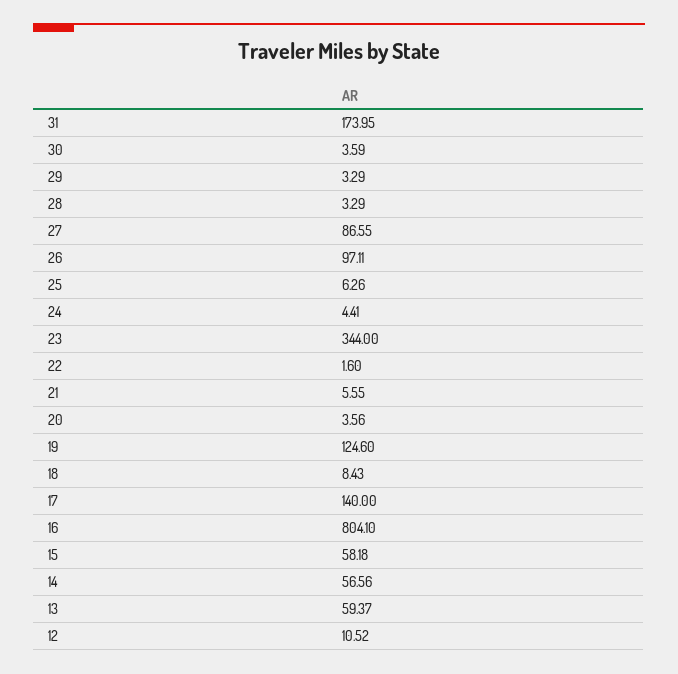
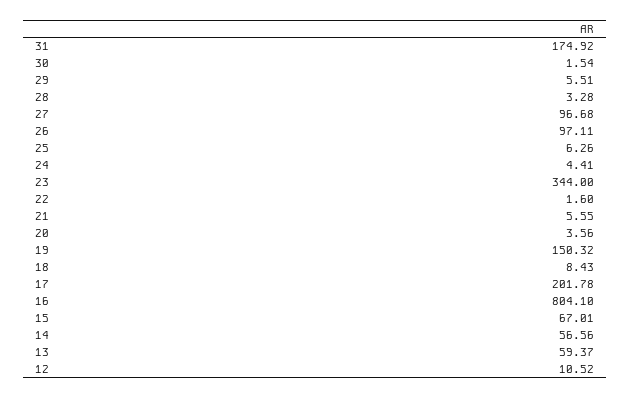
  {
-   "31": 173.95,
+   "31": 174.92,
-   "30": 3.59,
+   "30": 1.54,
-   "29": 3.29,
+   "29": 5.51,
-   "28": 3.29,
+   "28": 3.28,
-   "27": 86.55,
+   "27": 96.68,
    "26": 97.11,
    "25": 6.26,
    "24": 4.41,
    "23": 344,
    "22": 1.6,
    "21": 5.55,
    "20": 3.56,
-   "19": 124.6,
+   "19": 150.32,
    "18": 8.43,
-   "17": 140,
+   "17": 201.78,
    "16": 804.1,
-   "15": 58.18,
+   "15": 67.01,
    "14": 56.56,
    "13": 59.37,
    "12": 10.52
  }

